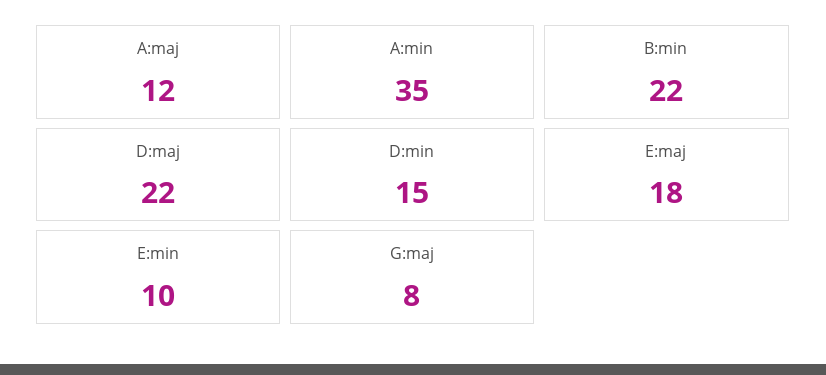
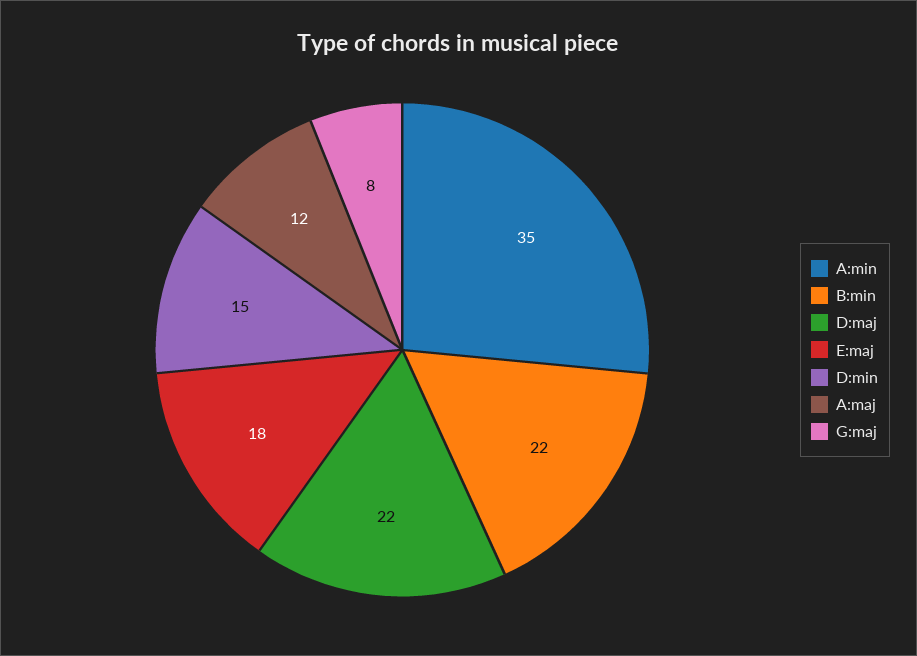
  {
    "A:maj": 12,
    "A:min": 35,
    "B:min": 22,
    "D:maj": 22,
    "D:min": 15,
    "E:maj": 18,
-   "E:min": 10,
    "G:maj": 8
  }

